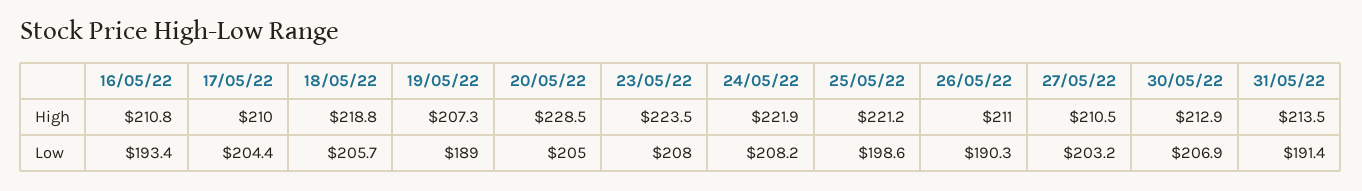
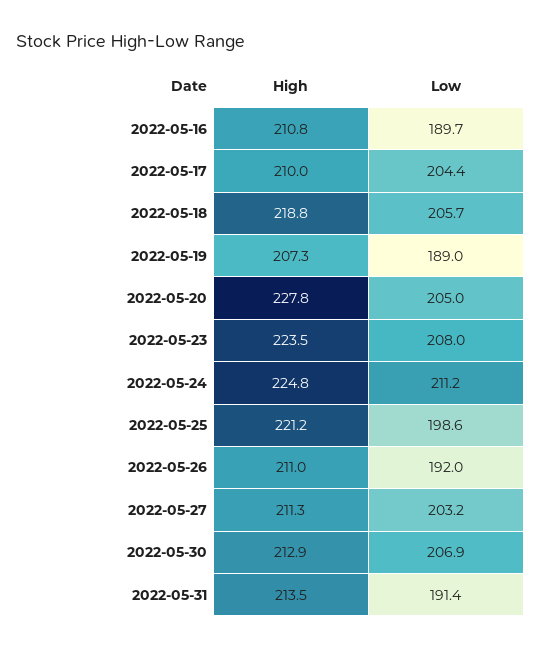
  {
    "16/05/22": {
      "High": 210.8,
-     "Low": 193.4
+     "Low": 189.7
    },
    "17/05/22": {
      "High": 210,
      "Low": 204.4
    },
    "18/05/22": {
      "High": 218.8,
      "Low": 205.7
    },
    "19/05/22": {
      "High": 207.3,
      "Low": 189
    },
    "20/05/22": {
-     "High": 228.5,
+     "High": 227.8,
      "Low": 205
    },
    "23/05/22": {
      "High": 223.5,
      "Low": 208
    },
    "24/05/22": {
-     "High": 221.9,
+     "High": 224.8,
-     "Low": 208.2
+     "Low": 211.2
    },
    "25/05/22": {
      "High": 221.2,
      "Low": 198.6
    },
    "26/05/22": {
      "High": 211,
-     "Low": 190.3
+     "Low": 192
    },
    "27/05/22": {
-     "High": 210.5,
+     "High": 211.3,
      "Low": 203.2
    },
    "30/05/22": {
      "High": 212.9,
      "Low": 206.9
    },
    "31/05/22": {
      "High": 213.5,
      "Low": 191.4
    }
  }

